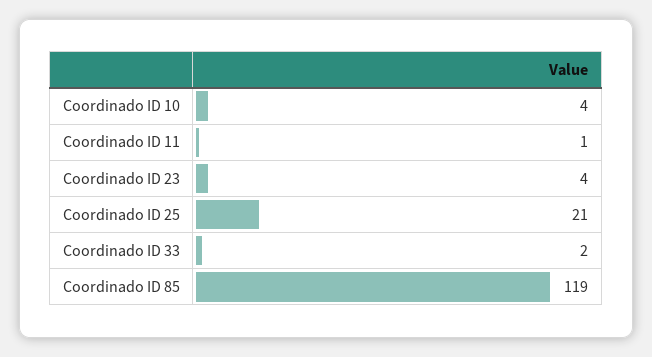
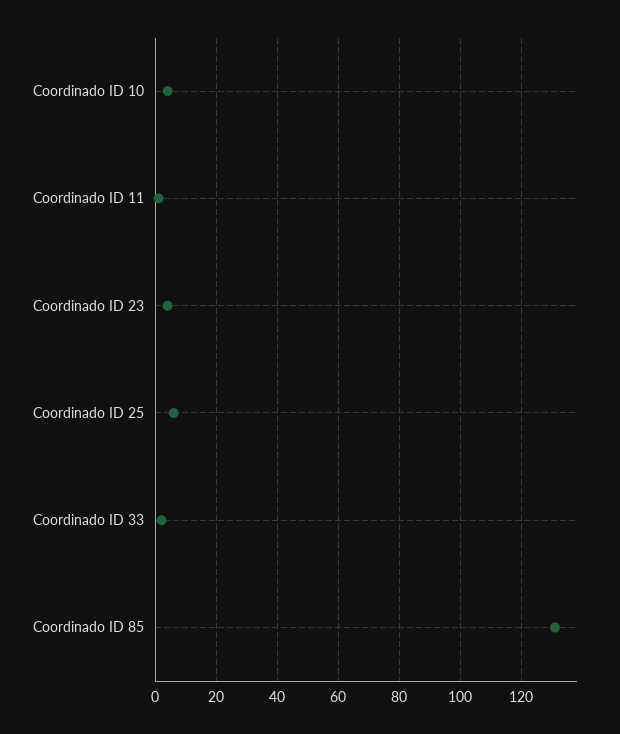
  {
    "Coordinado ID 10": 4,
    "Coordinado ID 11": 1,
    "Coordinado ID 23": 4,
-   "Coordinado ID 25": 21,
+   "Coordinado ID 25": 5,
    "Coordinado ID 33": 2,
-   "Coordinado ID 85": 119
+   "Coordinado ID 85": 130
  }

